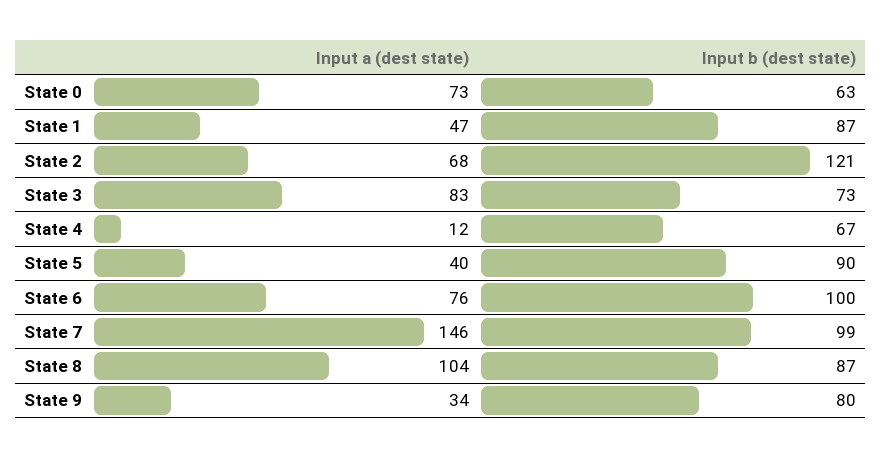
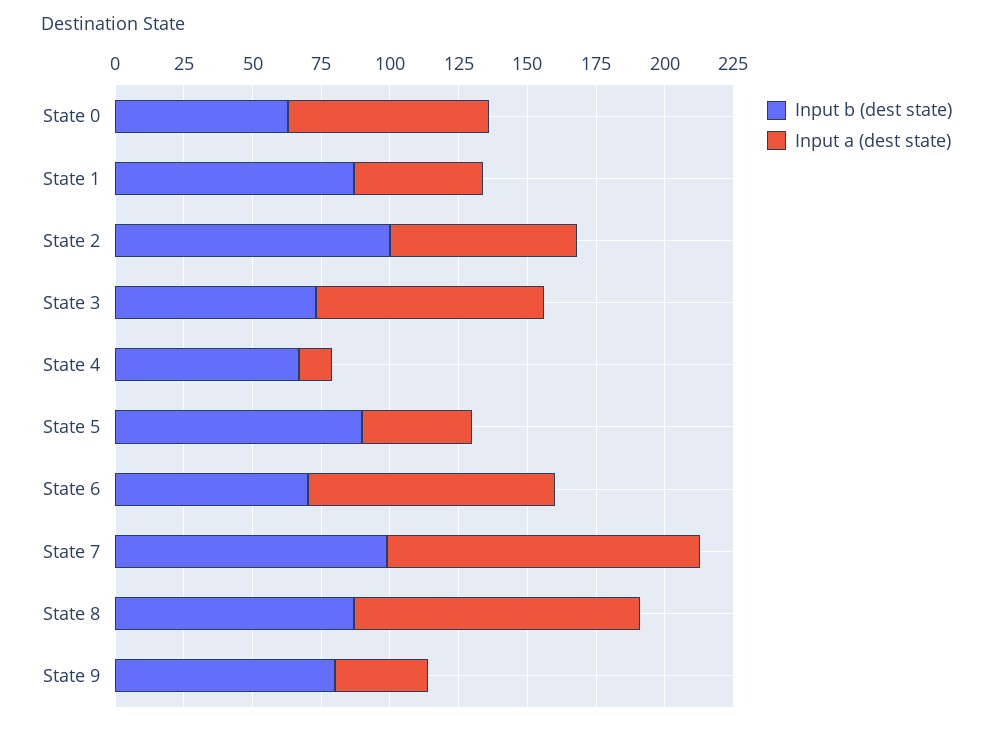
  {
    "Input a (dest state)": {
      "State 0": 73,
      "State 1": 47,
      "State 2": 68,
      "State 3": 83,
      "State 4": 12,
      "State 5": 40,
-     "State 6": 76,
+     "State 6": 90,
-     "State 7": 146,
+     "State 7": 115,
      "State 8": 104,
      "State 9": 34
    },
    "Input b (dest state)": {
      "State 0": 63,
      "State 1": 87,
-     "State 2": 121,
+     "State 2": 100,
      "State 3": 73,
      "State 4": 67,
      "State 5": 90,
-     "State 6": 100,
+     "State 6": 70,
      "State 7": 99,
      "State 8": 87,
      "State 9": 80
    }
  }

